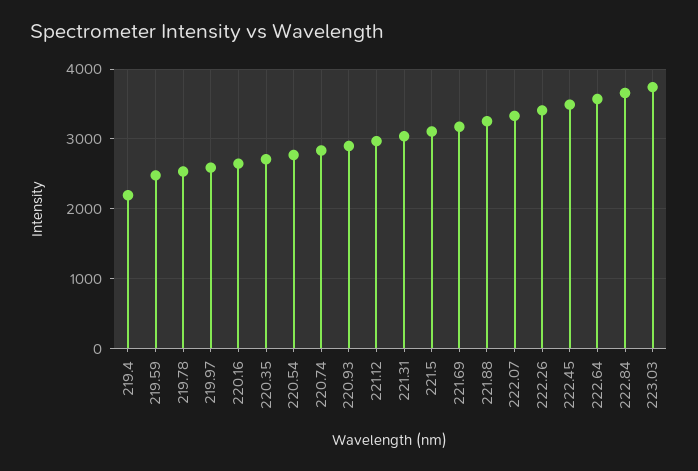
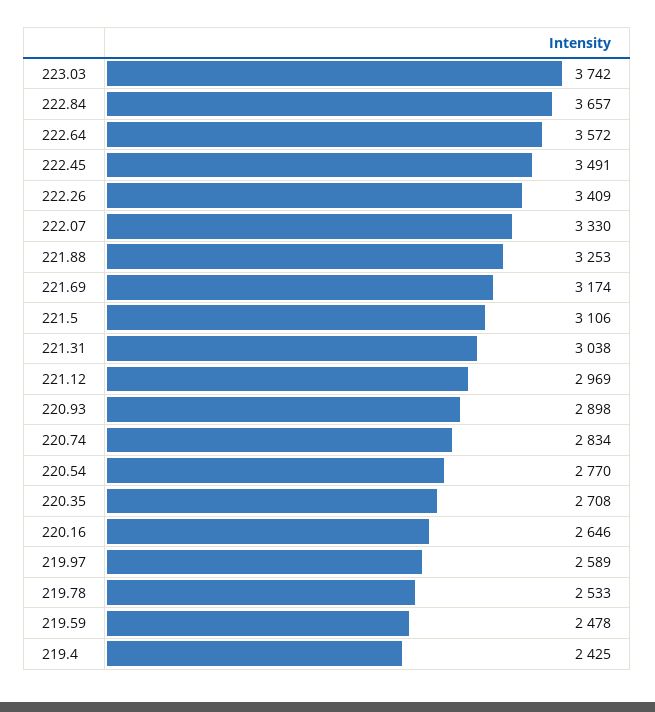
  {
-   "219.4": 2200,
+   "219.4": 2425,
    "219.59": 2478,
    "219.78": 2533,
    "219.97": 2589,
    "220.16": 2646,
    "220.35": 2708,
    "220.54": 2770,
    "220.74": 2834,
    "220.93": 2898,
    "221.12": 2969,
    "221.31": 3038,
    "221.5": 3106,
    "221.69": 3174,
    "221.88": 3253,
    "222.07": 3330,
    "222.26": 3409,
    "222.45": 3491,
    "222.64": 3572,
    "222.84": 3657,
    "223.03": 3742
  }

